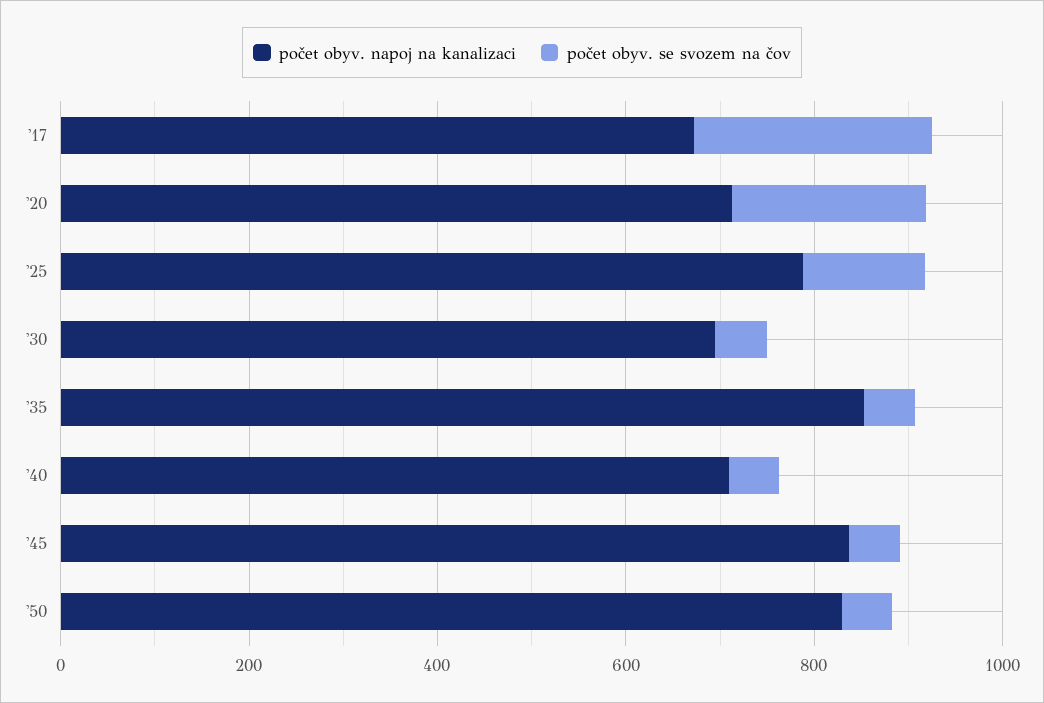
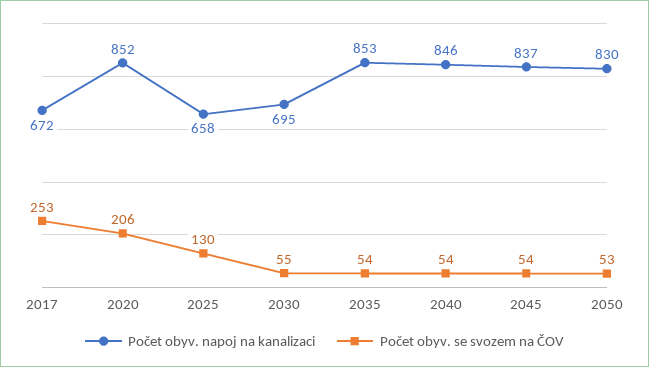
  {
    "počet obyv. napoj na kanalizaci": {
      "'17": 672,
-     "'20": 700,
+     "'20": 852,
-     "'25": 800,
+     "'25": 658,
      "'30": 695,
      "'35": 853,
-     "'40": 700,
+     "'40": 846,
      "'45": 837,
      "'50": 830
    },
    "počet obyv. se svozem na čov": {
      "'17": 253,
      "'20": 206,
      "'25": 130,
      "'30": 55,
      "'35": 54,
      "'40": 54,
      "'45": 54,
      "'50": 53
    }
  }

